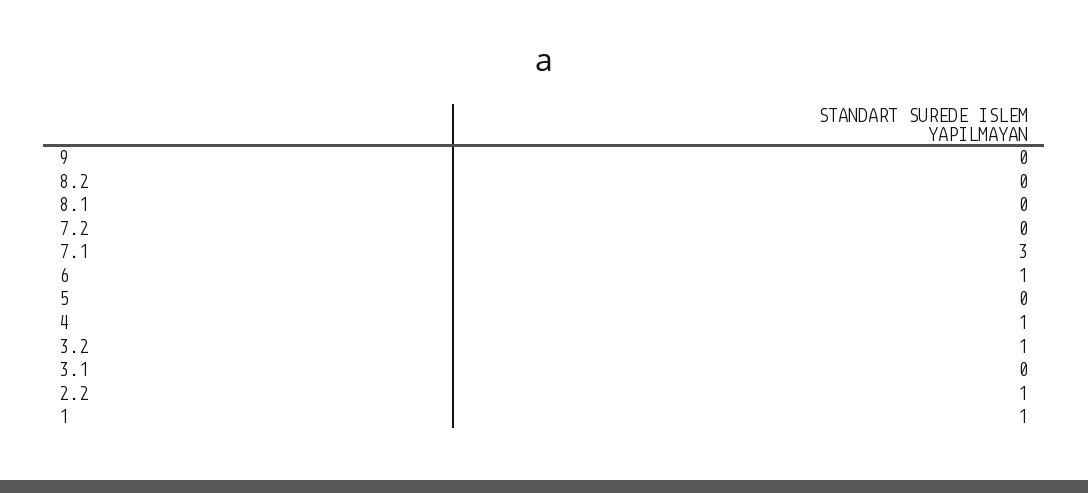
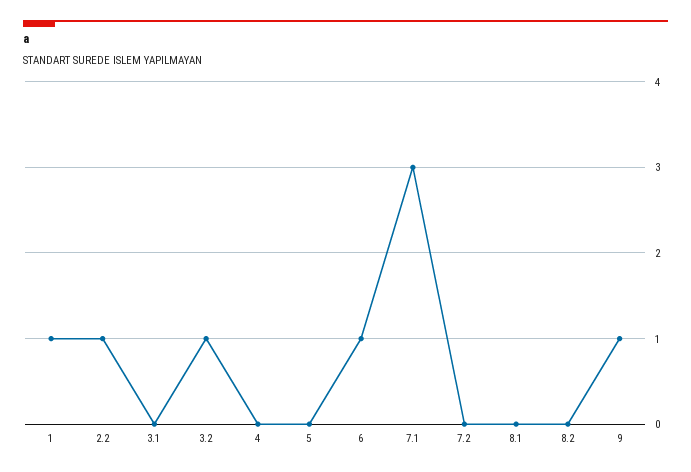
  {
-   "9": 0,
+   "9": 1,
    "8.2": 0,
    "8.1": 0,
    "7.2": 0,
    "7.1": 3,
    "6": 1,
    "5": 0,
-   "4": 1,
+   "4": 0,
    "3.2": 1,
    "3.1": 0,
    "2.2": 1,
    "1": 1
  }

